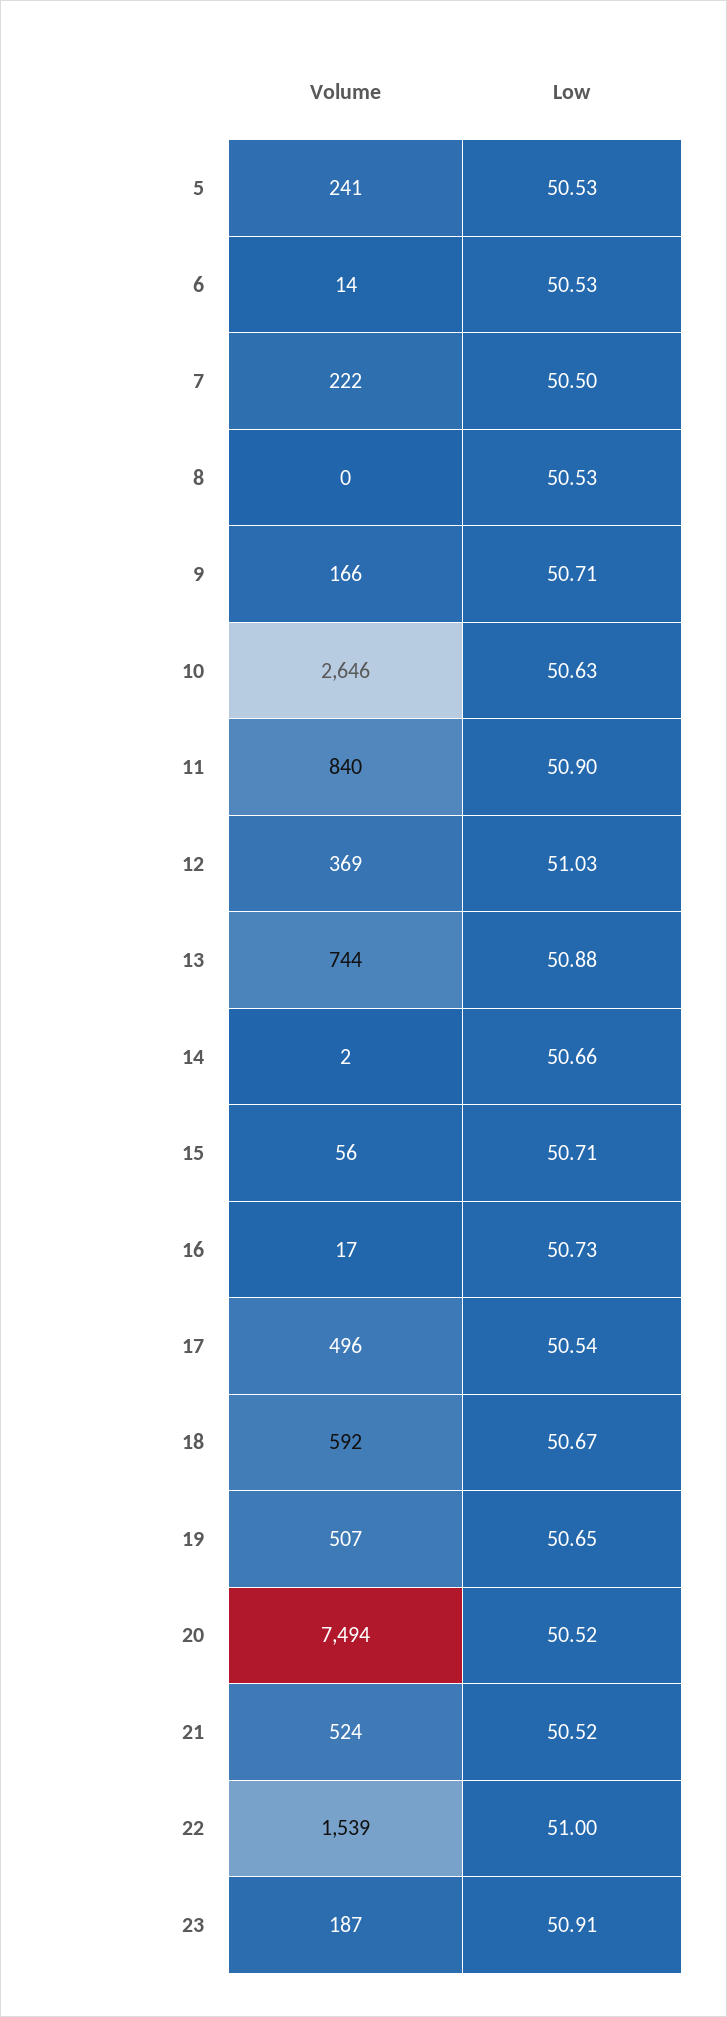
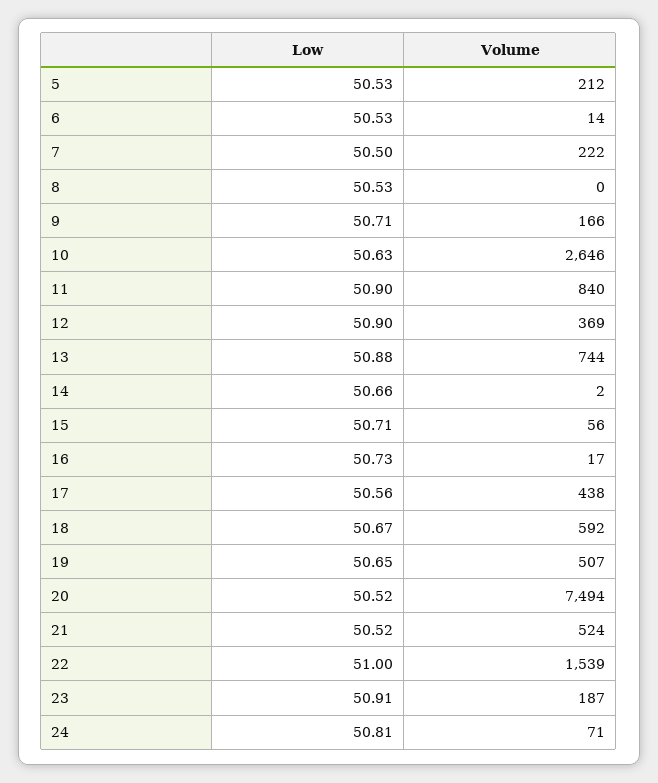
  {
    "Volume": {
-     "5": 241,
+     "5": 212,
      "6": 14,
      "7": 222,
      "8": 0,
      "9": 166,
      "10": 2646,
      "11": 840,
      "12": 369,
      "13": 744,
      "14": 2,
      "15": 56,
      "16": 17,
-     "17": 496,
+     "17": 438,
      "18": 592,
      "19": 507,
      "20": 7494,
      "21": 524,
      "22": 1539,
-     "23": 187
+     "23": 187,
+     "24": 71
    },
    "Low": {
      "5": 50.53,
      "6": 50.53,
      "7": 50.5,
      "8": 50.53,
      "9": 50.71,
      "10": 50.63,
      "11": 50.9,
-     "12": 51.03,
+     "12": 50.9,
      "13": 50.88,
      "14": 50.66,
      "15": 50.71,
      "16": 50.73,
-     "17": 50.54,
+     "17": 50.56,
      "18": 50.67,
      "19": 50.65,
      "20": 50.52,
      "21": 50.52,
      "22": 51,
-     "23": 50.91
+     "23": 50.91,
+     "24": 50.81
    }
  }

